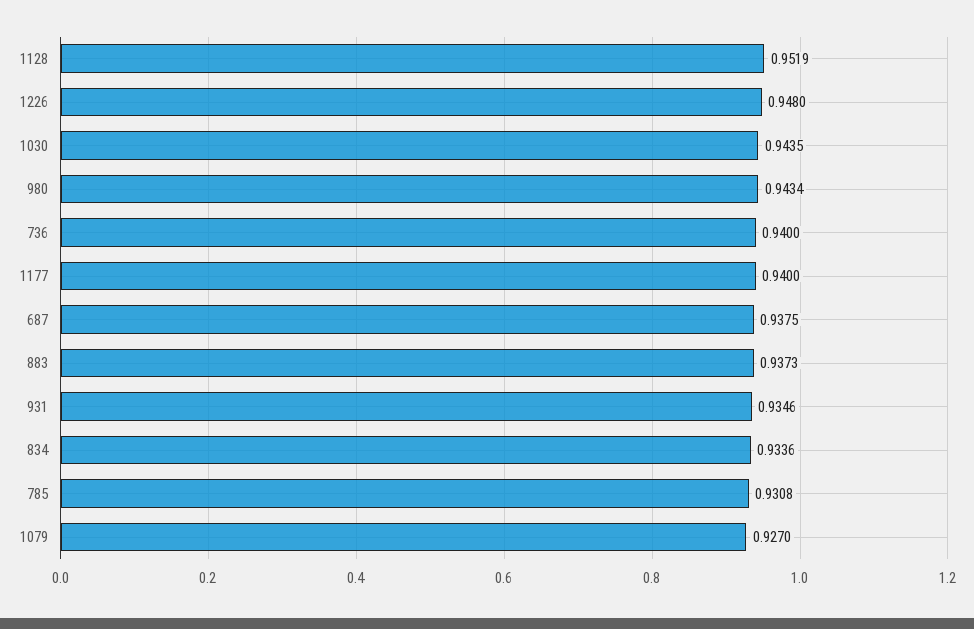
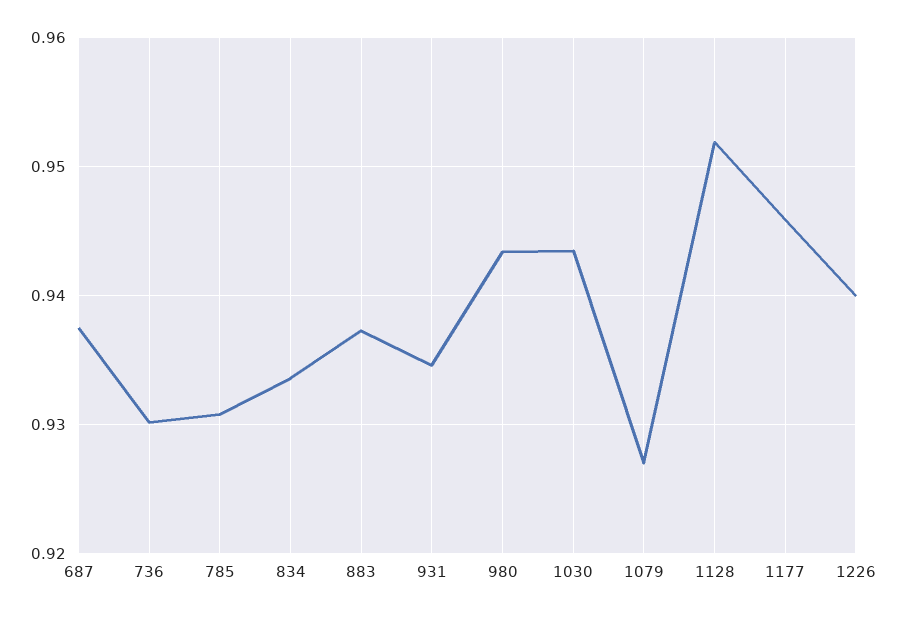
  {
    "1128": 0.9519,
-   "1226": 0.948,
+   "1226": 0.94,
    "1030": 0.9435,
    "980": 0.9434,
-   "736": 0.94,
+   "736": 0.93,
-   "1177": 0.94,
+   "1177": 0.946,
    "687": 0.9375,
    "883": 0.9373,
    "931": 0.9346,
    "834": 0.9336,
    "785": 0.9308,
    "1079": 0.927
  }

